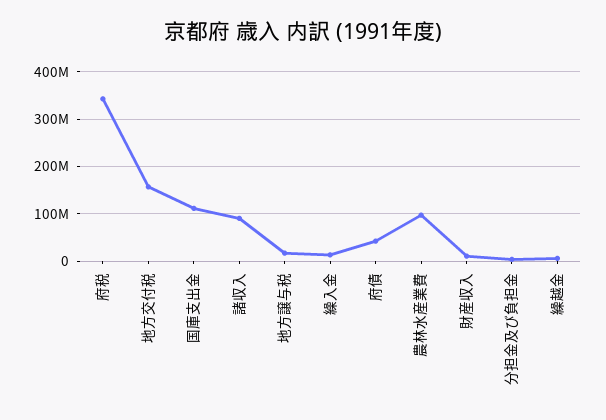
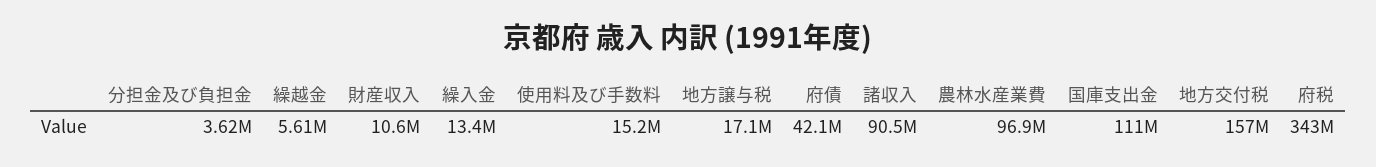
  {
    "府税": 343000000,
    "地方交付税": 157000000,
    "国庫支出金": 111000000,
    "諸収入": 90500000,
    "地方譲与税": 17100000,
    "繰入金": 13400000,
    "府債": 42100000,
    "農林水産業費": 96900000,
    "財産収入": 10600000,
    "分担金及び負担金": 3620000,
-   "繰越金": 5610000
+   "繰越金": 5610000,
+   "使用料及び手数料": 15200000
  }

